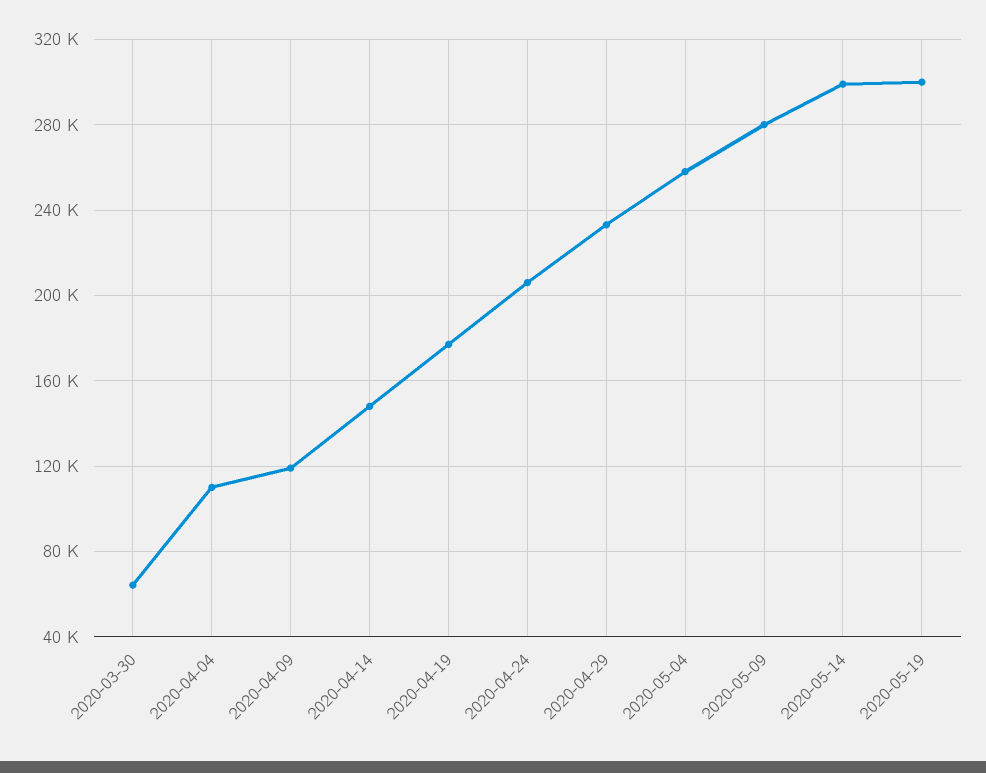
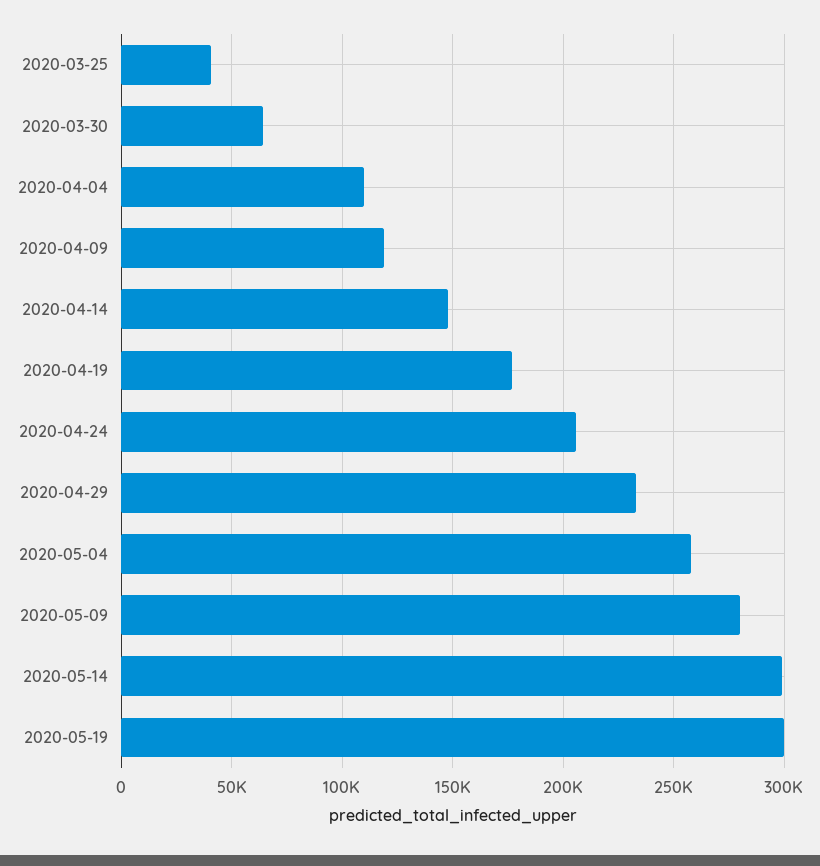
  {
    "2020-03-30": 65000,
    "2020-04-04": 110000,
    "2020-04-09": 120000,
    "2020-04-14": 150000,
    "2020-04-19": 175000,
    "2020-04-24": 205000,
    "2020-04-29": 235000,
    "2020-05-04": 260000,
    "2020-05-09": 280000,
    "2020-05-14": 300000,
-   "2020-05-19": 300000
+   "2020-05-19": 300000,
+   "2020-03-25": 40000
  }

